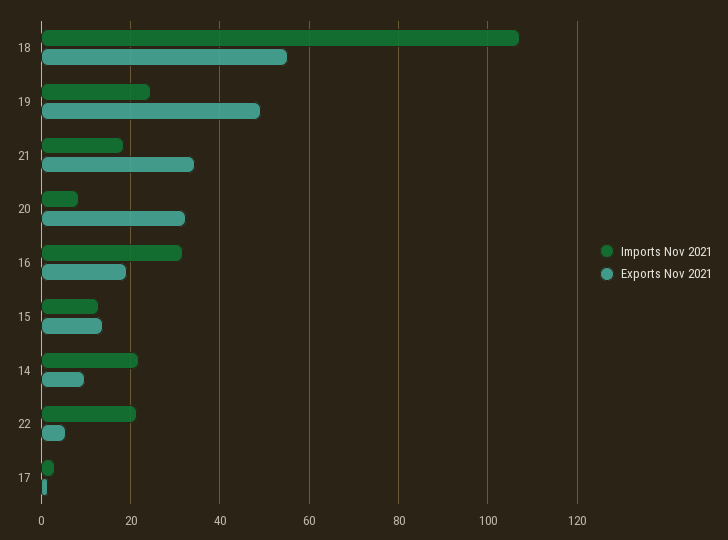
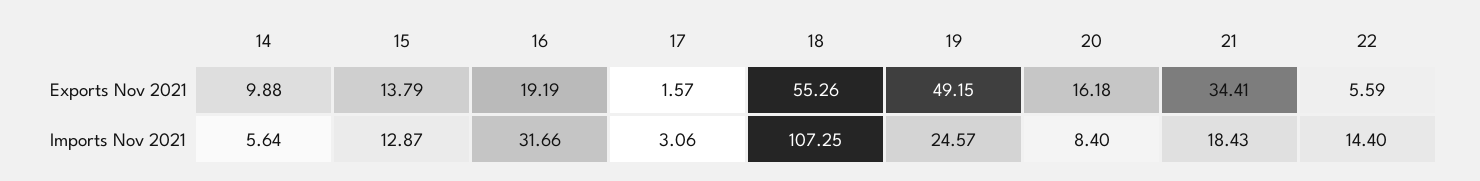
  {
    "Imports Nov 2021": {
      "18": 107.25,
      "19": 24.57,
      "21": 18.43,
      "20": 8.4,
      "16": 31.66,
      "15": 12.87,
-     "14": 22,
+     "14": 5.64,
-     "22": 22,
+     "22": 14.4,
      "17": 3.06
    },
    "Exports Nov 2021": {
      "18": 55.26,
      "19": 49.15,
      "21": 34.41,
-     "20": 32,
+     "20": 16.18,
      "16": 19.19,
      "15": 13.79,
      "14": 9.88,
      "22": 5.59,
      "17": 1.57
    }
  }

